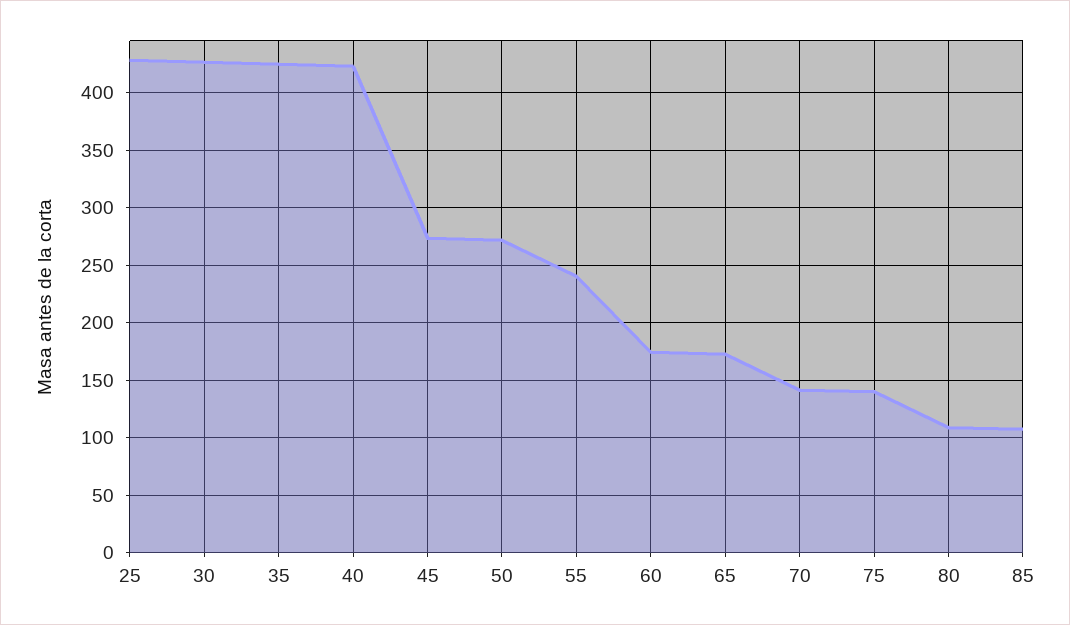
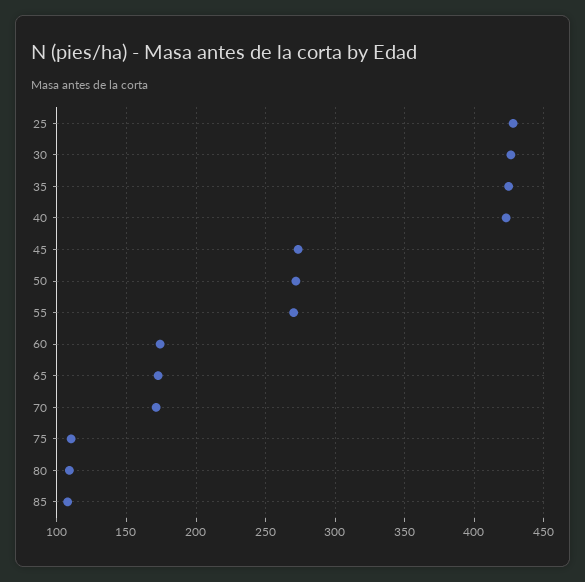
  {
    "25": 430,
    "30": 425,
    "35": 425,
    "40": 425,
    "45": 275,
    "50": 270,
-   "55": 240,
+   "55": 270,
    "60": 175,
    "65": 175,
-   "70": 140,
+   "70": 170,
-   "75": 140,
+   "75": 110,
    "80": 110,
    "85": 110
  }

